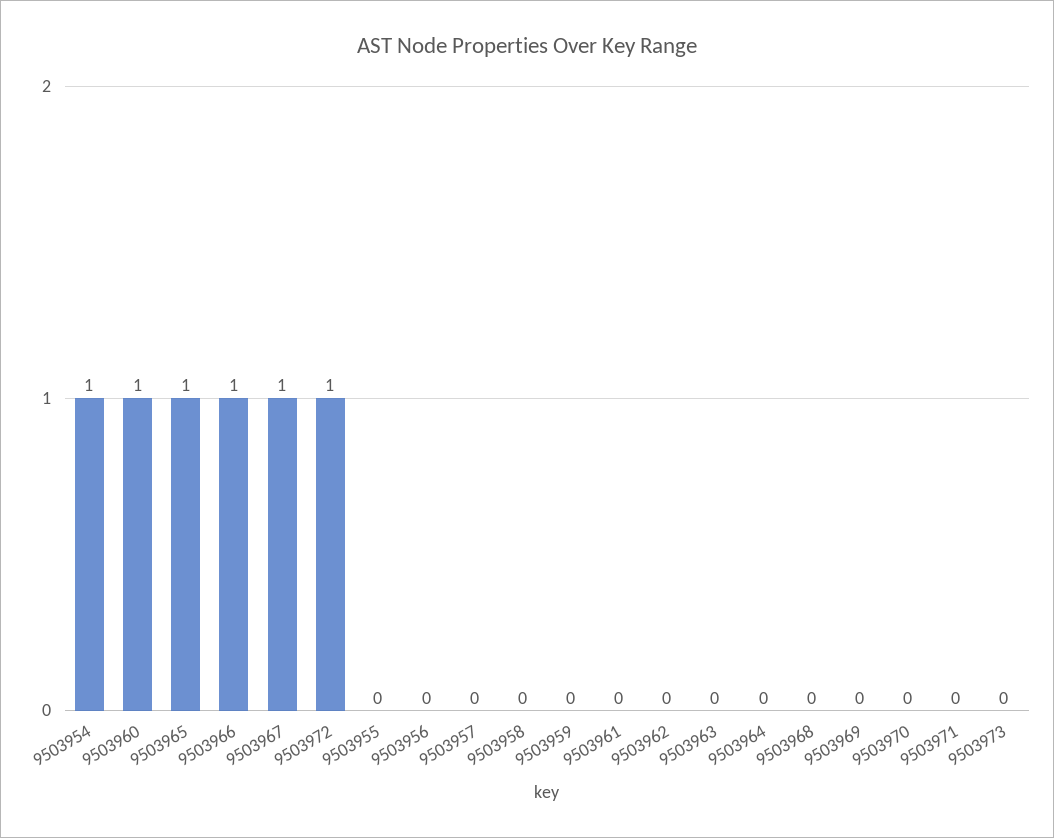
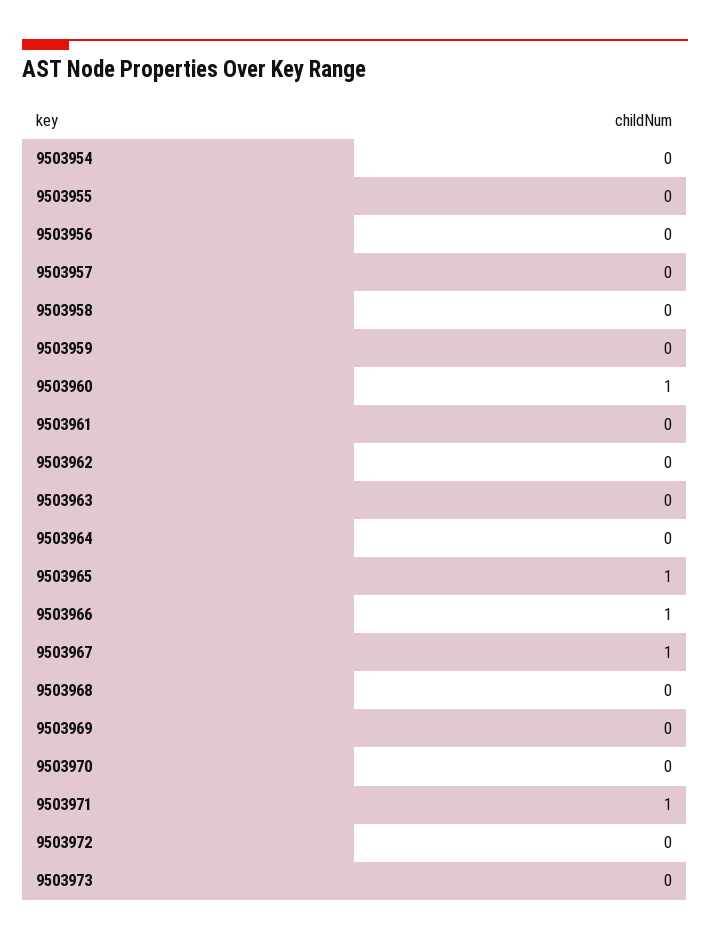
  {
-   "9503954": 1,
+   "9503954": 0,
    "9503960": 1,
    "9503965": 1,
    "9503966": 1,
    "9503967": 1,
-   "9503972": 1,
+   "9503972": 0,
    "9503955": 0,
    "9503956": 0,
    "9503957": 0,
    "9503958": 0,
    "9503959": 0,
    "9503961": 0,
    "9503962": 0,
    "9503963": 0,
    "9503964": 0,
    "9503968": 0,
    "9503969": 0,
    "9503970": 0,
-   "9503971": 0,
+   "9503971": 1,
    "9503973": 0
  }

